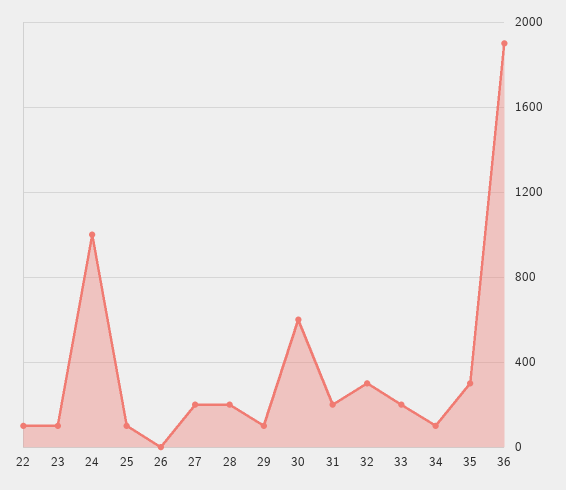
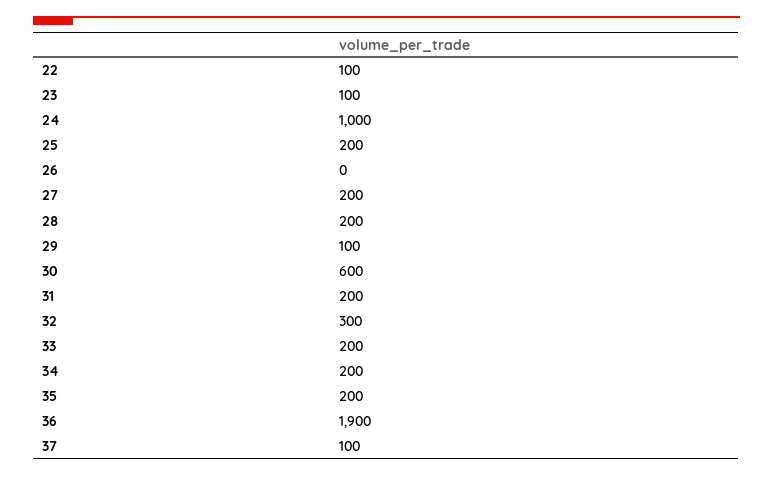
  {
    "22": 100,
    "23": 100,
    "24": 1000,
-   "25": 100,
+   "25": 200,
    "26": 0,
    "27": 200,
    "28": 200,
    "29": 100,
    "30": 600,
    "31": 200,
    "32": 300,
    "33": 200,
-   "34": 100,
+   "34": 200,
-   "35": 300,
+   "35": 200,
-   "36": 1900
+   "36": 1900,
+   "37": 100
  }

